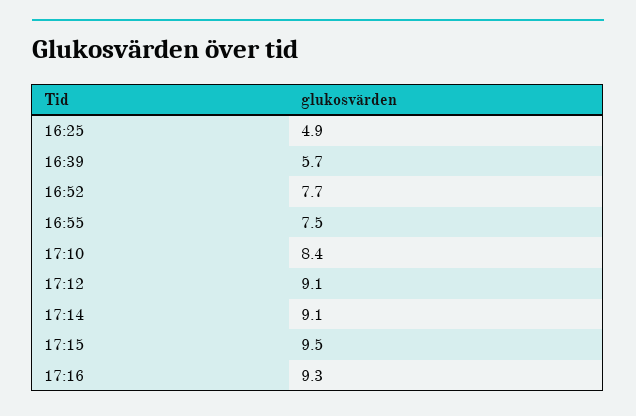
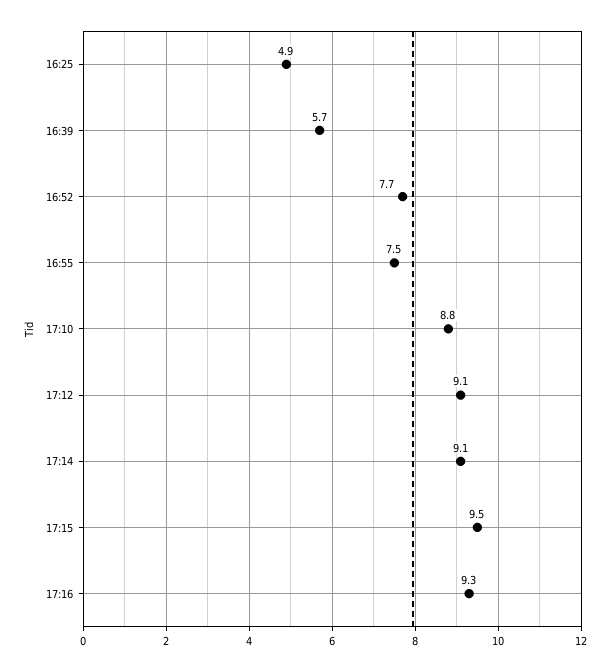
  {
    "16:25": 4.9,
    "16:39": 5.7,
    "16:52": 7.7,
    "16:55": 7.5,
-   "17:10": 8.4,
+   "17:10": 8.8,
    "17:12": 9.1,
    "17:14": 9.1,
    "17:15": 9.5,
    "17:16": 9.3
  }

